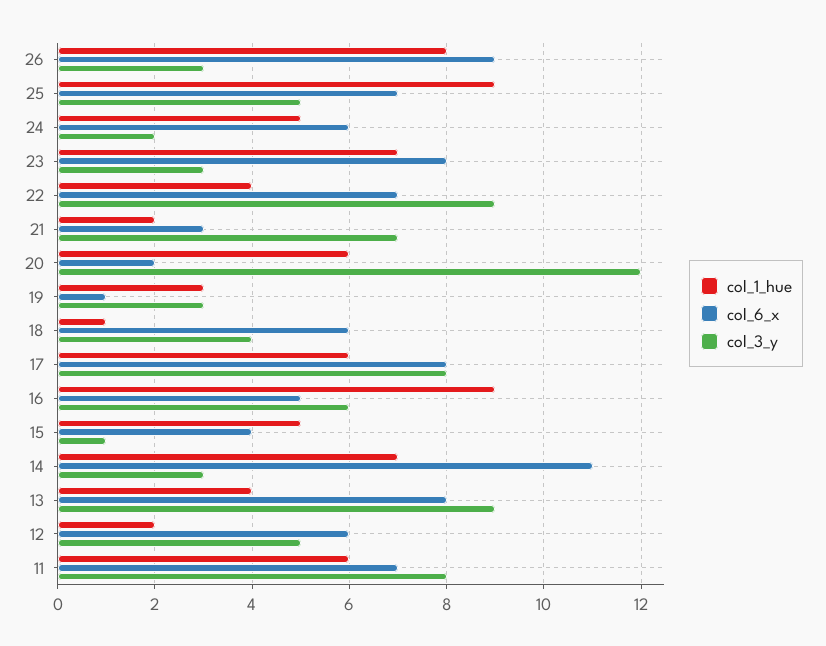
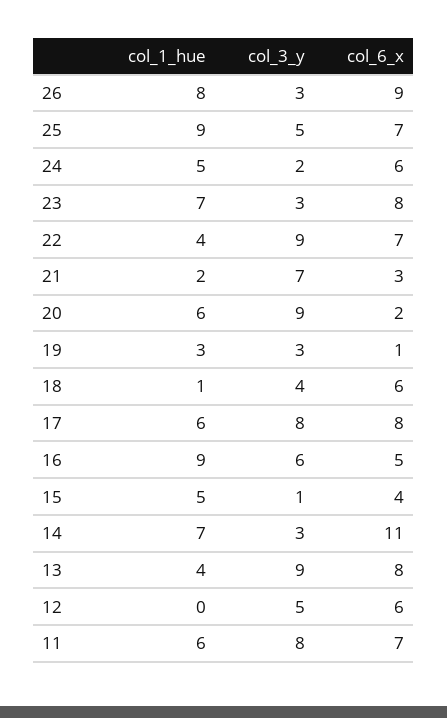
  {
    "col_1_hue": {
      "26": 8,
      "25": 9,
      "24": 5,
      "23": 7,
      "22": 4,
      "21": 2,
      "20": 6,
      "19": 3,
      "18": 1,
      "17": 6,
      "16": 9,
      "15": 5,
      "14": 7,
      "13": 4,
-     "12": 2,
+     "12": 0,
      "11": 6
    },
    "col_6_x": {
      "26": 9,
      "25": 7,
      "24": 6,
      "23": 8,
      "22": 7,
      "21": 3,
      "20": 2,
      "19": 1,
      "18": 6,
      "17": 8,
      "16": 5,
      "15": 4,
      "14": 11,
      "13": 8,
      "12": 6,
      "11": 7
    },
    "col_3_y": {
      "26": 3,
      "25": 5,
      "24": 2,
      "23": 3,
      "22": 9,
      "21": 7,
-     "20": 12,
+     "20": 9,
      "19": 3,
      "18": 4,
      "17": 8,
      "16": 6,
      "15": 1,
      "14": 3,
      "13": 9,
      "12": 5,
      "11": 8
    }
  }

